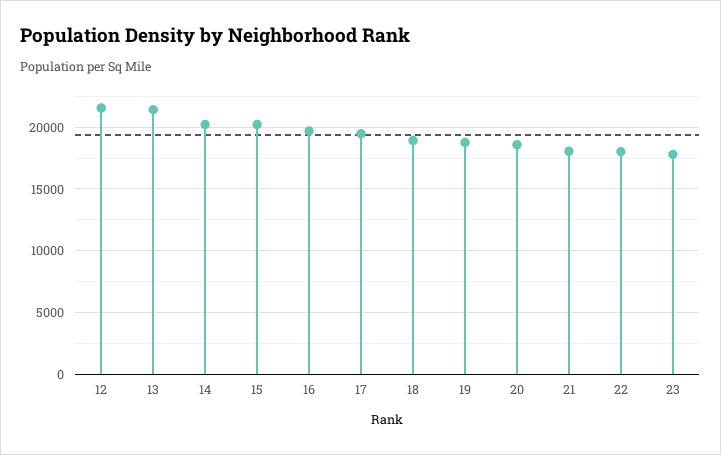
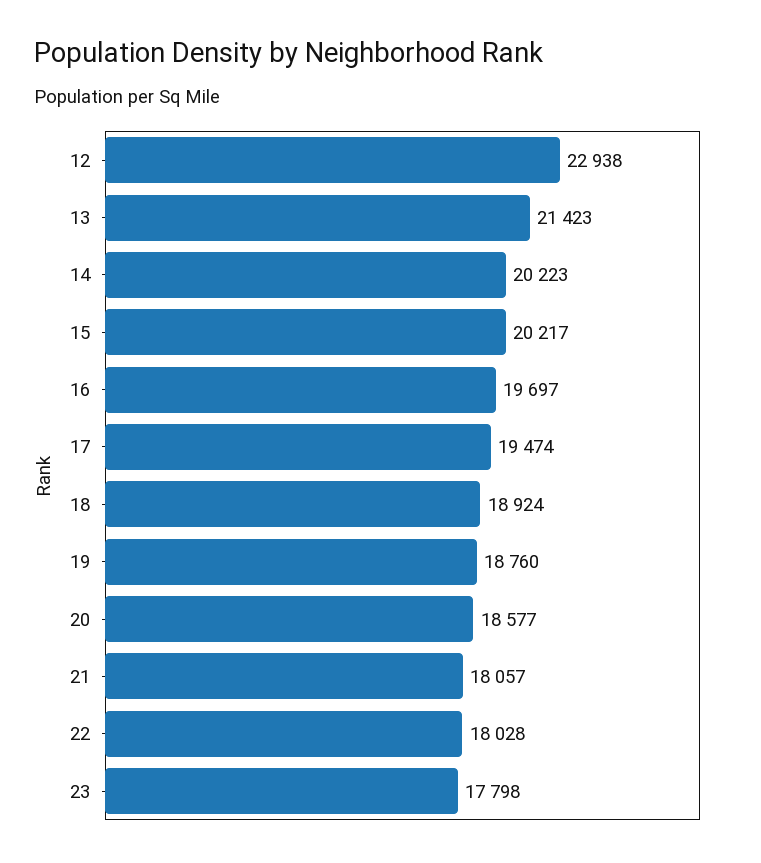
  {
-   "12": 21500,
+   "12": 22938,
    "13": 21423,
    "14": 20223,
    "15": 20217,
    "16": 19697,
    "17": 19474,
    "18": 18924,
    "19": 18760,
    "20": 18577,
    "21": 18057,
    "22": 18028,
    "23": 17798
  }

